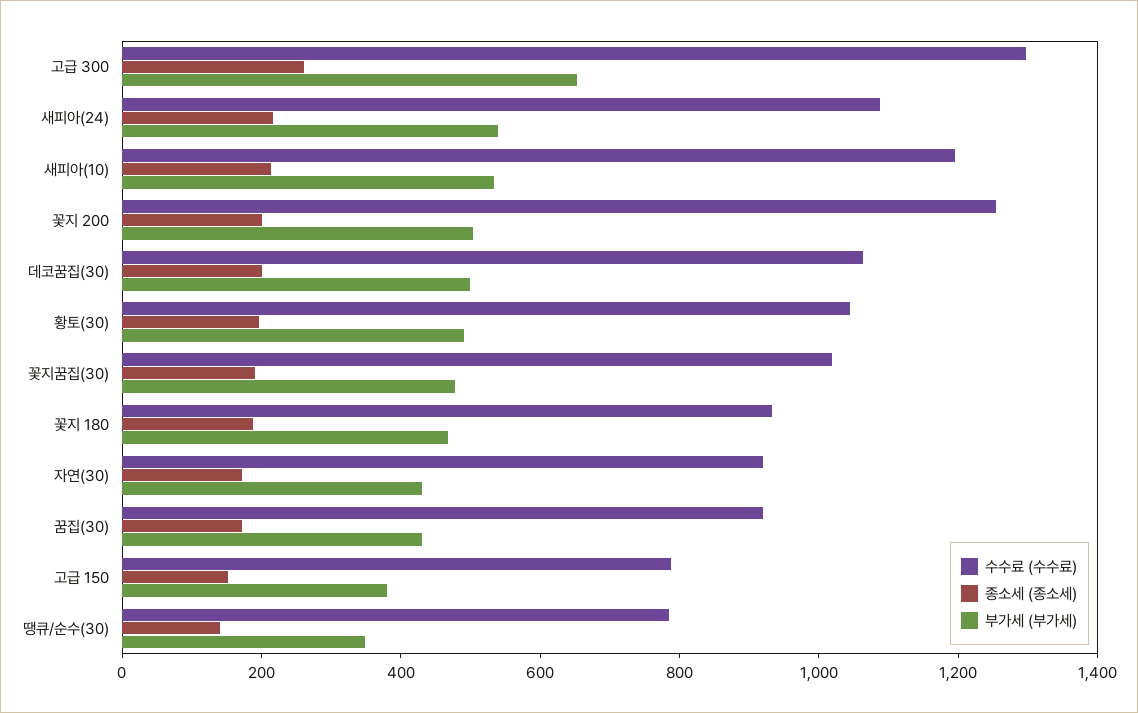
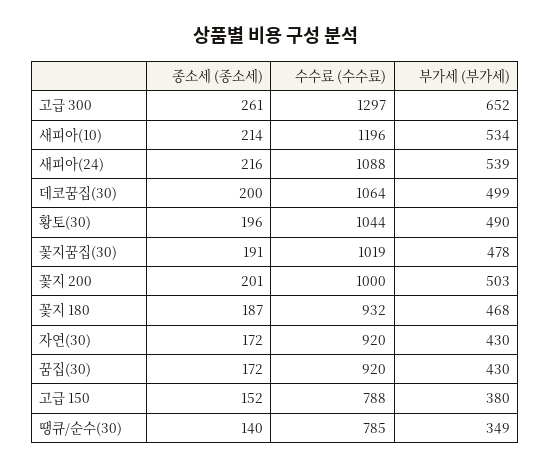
  {
    "수수료 (수수료)": {
      "고급 300": 1297,
      "새피아(24)": 1088,
      "새피아(10)": 1196,
-     "꽃지 200": 1250,
+     "꽃지 200": 1000,
      "데코꿈집(30)": 1064,
      "황토(30)": 1044,
      "꽃지꿈집(30)": 1019,
      "꽃지 180": 932,
      "자연(30)": 920,
      "꿈집(30)": 920,
      "고급 150": 788,
      "땡큐/순수(30)": 785
    },
    "종소세 (종소세)": {
      "고급 300": 261,
      "새피아(24)": 216,
      "새피아(10)": 214,
      "꽃지 200": 201,
      "데코꿈집(30)": 200,
      "황토(30)": 196,
      "꽃지꿈집(30)": 191,
      "꽃지 180": 187,
      "자연(30)": 172,
      "꿈집(30)": 172,
      "고급 150": 152,
      "땡큐/순수(30)": 140
    },
    "부가세 (부가세)": {
      "고급 300": 652,
      "새피아(24)": 539,
      "새피아(10)": 534,
      "꽃지 200": 503,
      "데코꿈집(30)": 499,
      "황토(30)": 490,
      "꽃지꿈집(30)": 478,
      "꽃지 180": 468,
      "자연(30)": 430,
      "꿈집(30)": 430,
      "고급 150": 380,
      "땡큐/순수(30)": 349
    }
  }

